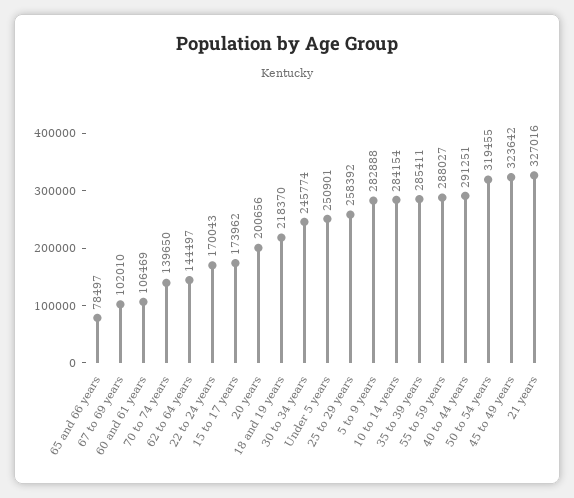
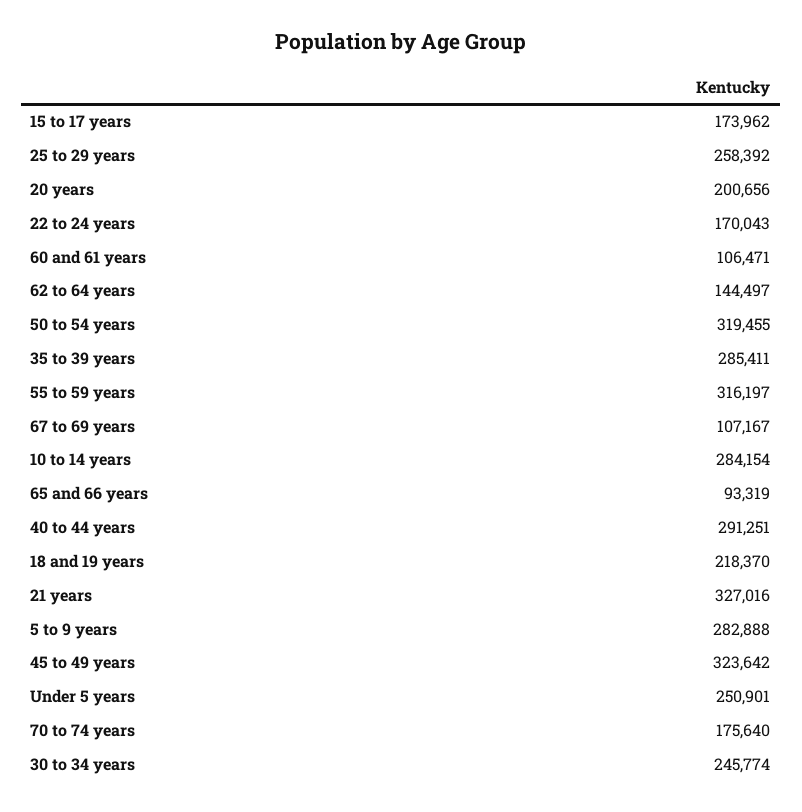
  {
-   "65 and 66 years": 78497,
+   "65 and 66 years": 93319,
-   "67 to 69 years": 102010,
+   "67 to 69 years": 107167,
-   "60 and 61 years": 106469,
+   "60 and 61 years": 106471,
-   "70 to 74 years": 139650,
+   "70 to 74 years": 175640,
    "62 to 64 years": 144497,
    "22 to 24 years": 170043,
    "15 to 17 years": 173962,
    "20 years": 200656,
    "18 and 19 years": 218370,
    "30 to 34 years": 245774,
    "Under 5 years": 250901,
    "25 to 29 years": 258392,
    "5 to 9 years": 282888,
    "10 to 14 years": 284154,
    "35 to 39 years": 285411,
-   "55 to 59 years": 288027,
+   "55 to 59 years": 316197,
    "40 to 44 years": 291251,
    "50 to 54 years": 319455,
    "45 to 49 years": 323642,
    "21 years": 327016
  }

